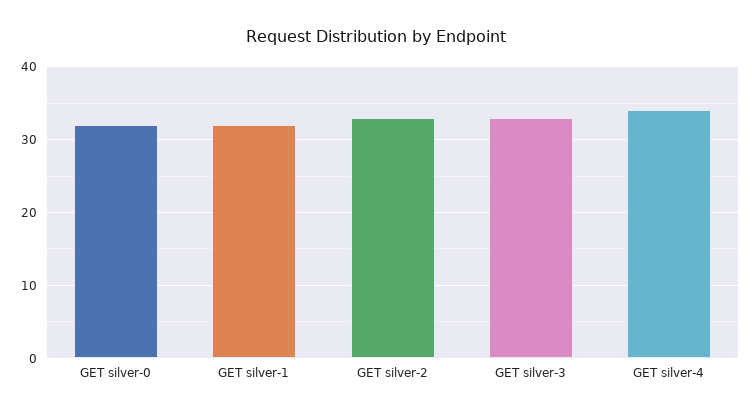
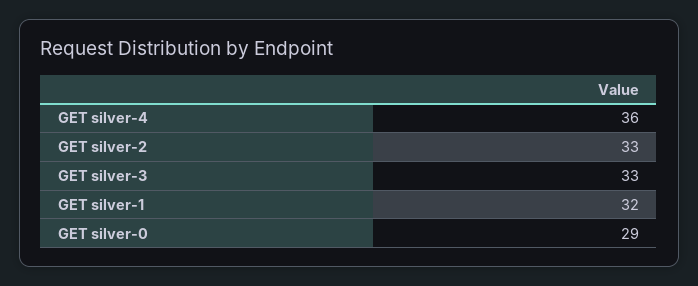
  {
-   "GET silver-0": 32,
+   "GET silver-0": 29,
    "GET silver-1": 32,
    "GET silver-2": 33,
    "GET silver-3": 33,
-   "GET silver-4": 34
+   "GET silver-4": 36
  }

